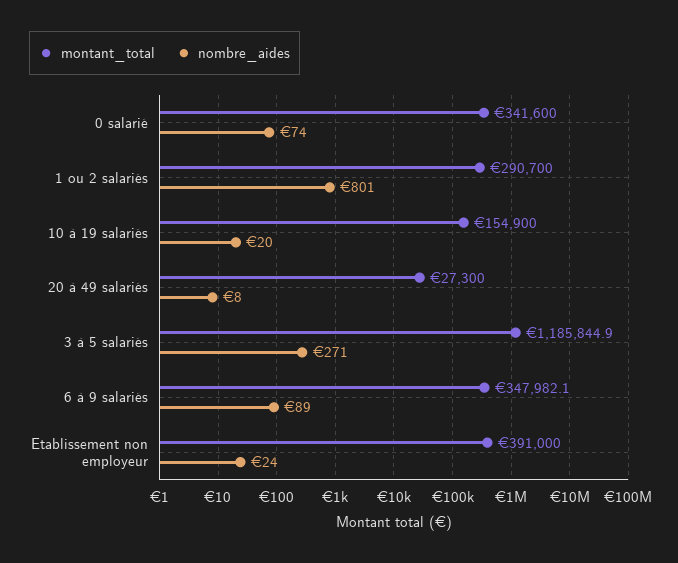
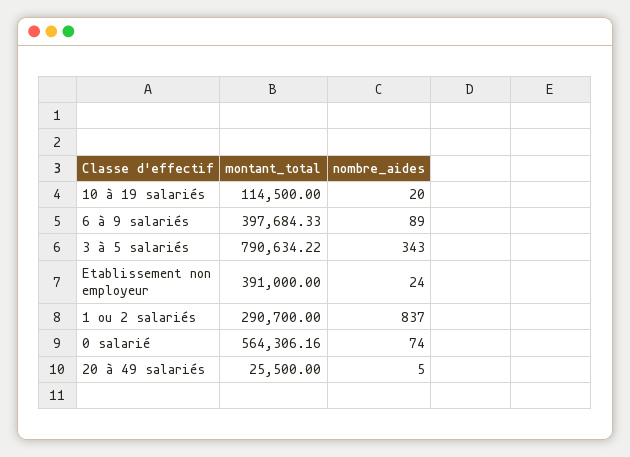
  {
    "montant_total": {
-     "0 salarié": 341600,
+     "0 salarié": 564306.16,
      "1 ou 2 salariés": 290700,
-     "10 à 19 salariés": 154900,
+     "10 à 19 salariés": 114500,
-     "20 à 49 salariés": 27300,
+     "20 à 49 salariés": 25500,
-     "3 à 5 salariés": 1185844.9,
+     "3 à 5 salariés": 790634.22,
-     "6 à 9 salariés": 347982.1,
+     "6 à 9 salariés": 397684.33,
      "Etablissement non employeur": 391000
    },
    "nombre_aides": {
      "0 salarié": 74,
-     "1 ou 2 salariés": 801,
+     "1 ou 2 salariés": 837,
      "10 à 19 salariés": 20,
-     "20 à 49 salariés": 8,
+     "20 à 49 salariés": 5,
-     "3 à 5 salariés": 271,
+     "3 à 5 salariés": 343,
      "6 à 9 salariés": 89,
      "Etablissement non employeur": 24
    }
  }

